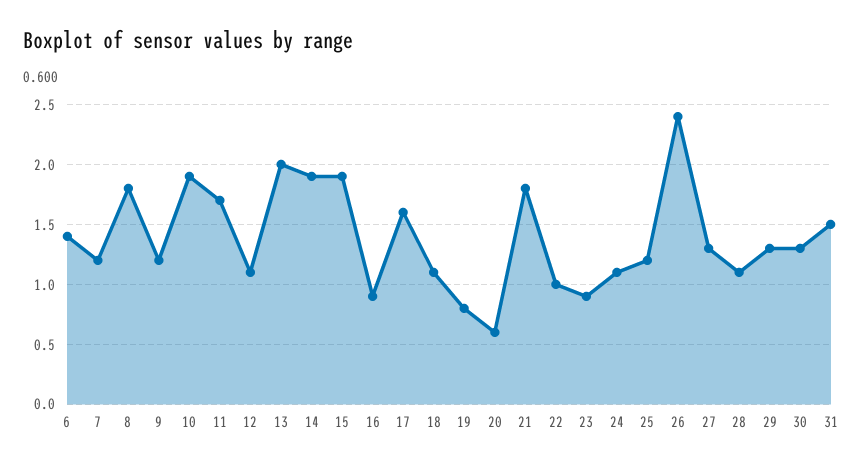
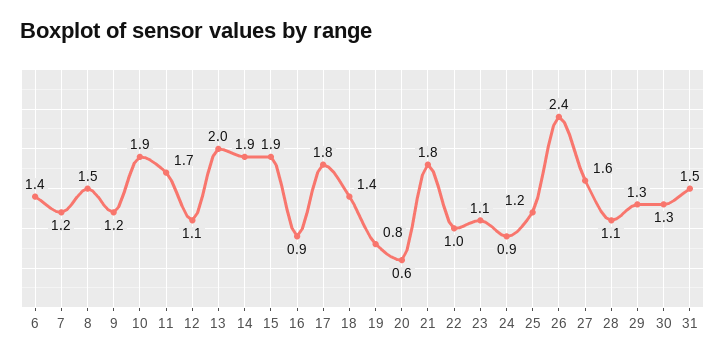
  {
    "6": 1.4,
    "7": 1.2,
-   "8": 1.8,
+   "8": 1.5,
    "9": 1.2,
    "10": 1.9,
    "11": 1.7,
    "12": 1.1,
    "13": 2,
    "14": 1.9,
    "15": 1.9,
    "16": 0.9,
-   "17": 1.6,
+   "17": 1.8,
-   "18": 1.1,
+   "18": 1.4,
    "19": 0.8,
    "20": 0.6,
    "21": 1.8,
    "22": 1,
-   "23": 0.9,
+   "23": 1.1,
-   "24": 1.1,
+   "24": 0.9,
    "25": 1.2,
    "26": 2.4,
-   "27": 1.3,
+   "27": 1.6,
    "28": 1.1,
    "29": 1.3,
    "30": 1.3,
    "31": 1.5
  }

